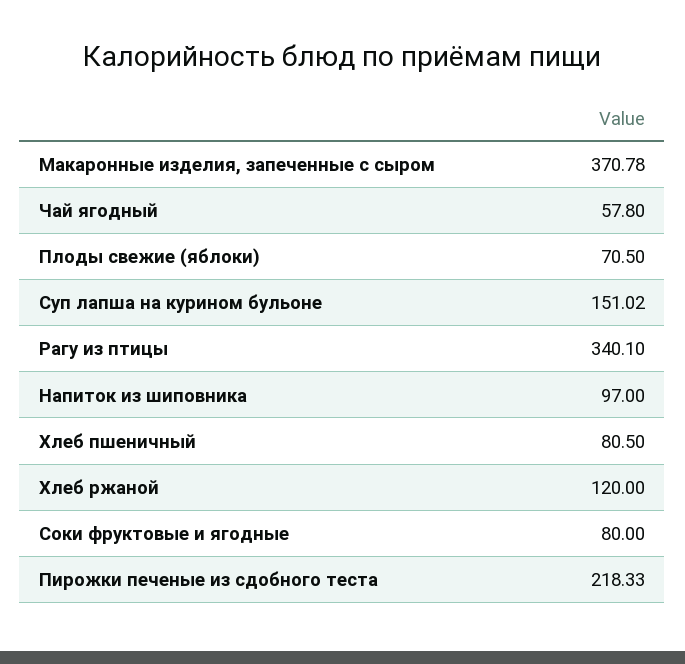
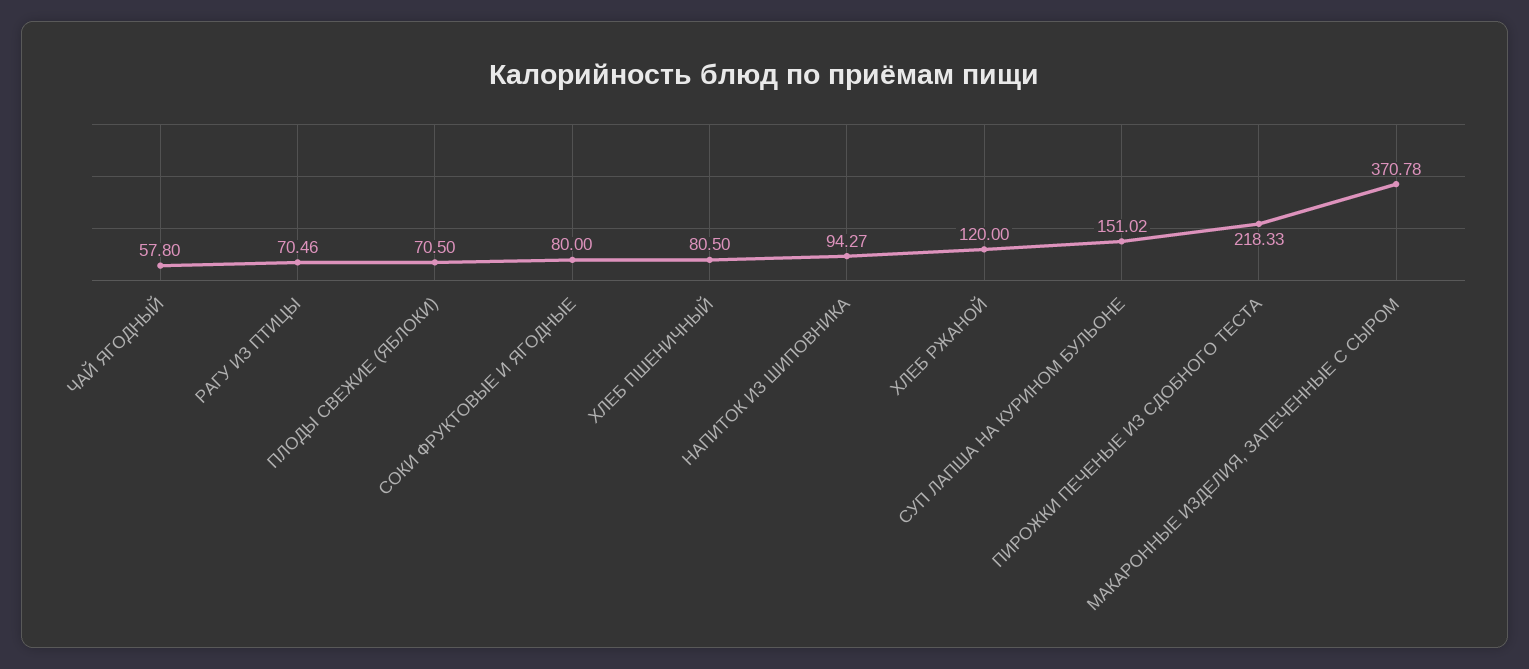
  {
    "Макаронные изделия, запеченные с сыром": 370.78,
    "Чай ягодный": 57.8,
    "Плоды свежие (яблоки)": 70.5,
    "Суп лапша на курином бульоне": 151.02,
-   "Рагу из птицы": 340.1,
+   "Рагу из птицы": 70.46,
-   "Напиток из шиповника": 97,
+   "Напиток из шиповника": 94.27,
    "Хлеб пшеничный": 80.5,
    "Хлеб ржаной": 120,
    "Соки фруктовые и ягодные": 80,
    "Пирожки печеные из сдобного теста": 218.33
  }

